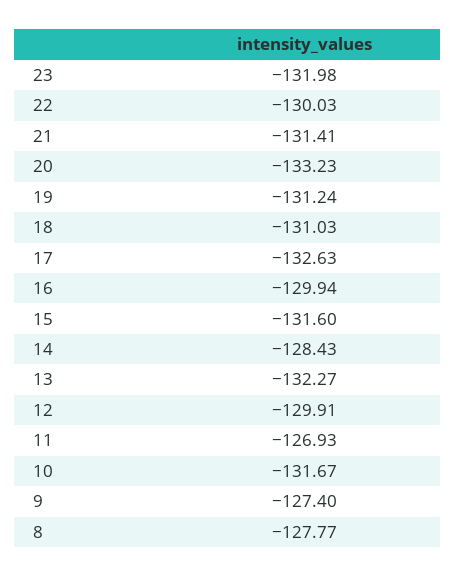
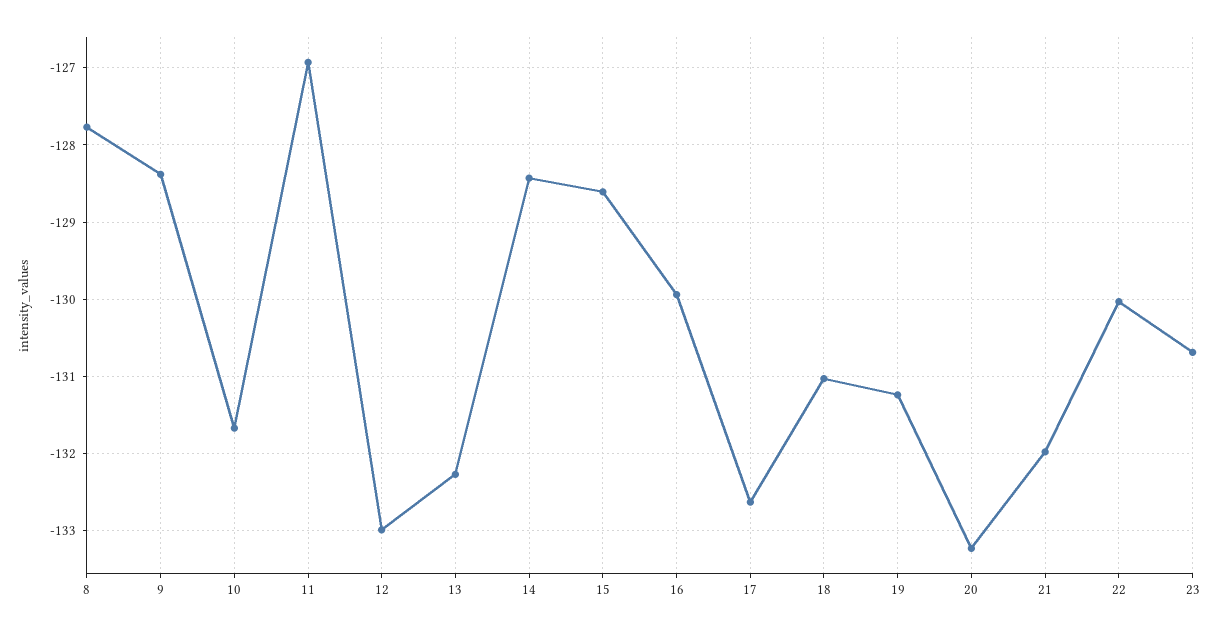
  {
-   "23": -131.98,
+   "23": -130.7,
    "22": -130.03,
-   "21": -131.41,
+   "21": -132,
    "20": -133.23,
    "19": -131.24,
    "18": -131.03,
    "17": -132.63,
    "16": -129.94,
-   "15": -131.6,
+   "15": -128.6,
    "14": -128.43,
    "13": -132.27,
-   "12": -129.91,
+   "12": -133,
    "11": -126.93,
    "10": -131.67,
-   "9": -127.4,
+   "9": -128.4,
    "8": -127.77
  }

